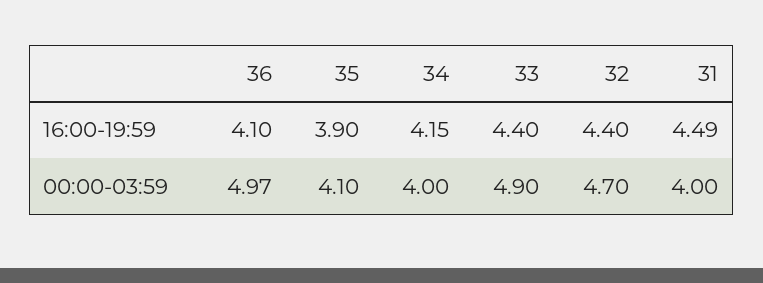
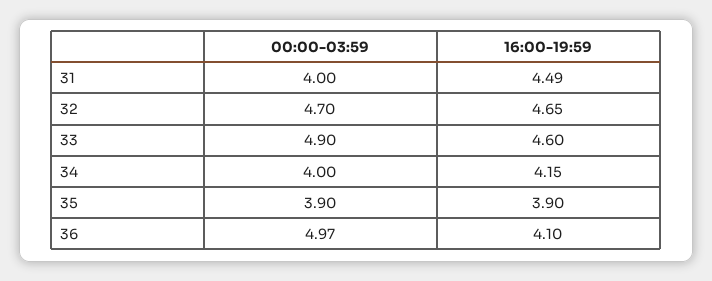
  {
    "36": {
      "16:00-19:59": 4.1,
      "00:00-03:59": 4.97
    },
    "35": {
      "16:00-19:59": 3.9,
-     "00:00-03:59": 4.1
+     "00:00-03:59": 3.9
    },
    "34": {
      "16:00-19:59": 4.15,
      "00:00-03:59": 4
    },
    "33": {
-     "16:00-19:59": 4.4,
+     "16:00-19:59": 4.6,
      "00:00-03:59": 4.9
    },
    "32": {
-     "16:00-19:59": 4.4,
+     "16:00-19:59": 4.65,
      "00:00-03:59": 4.7
    },
    "31": {
      "16:00-19:59": 4.49,
      "00:00-03:59": 4
    }
  }

